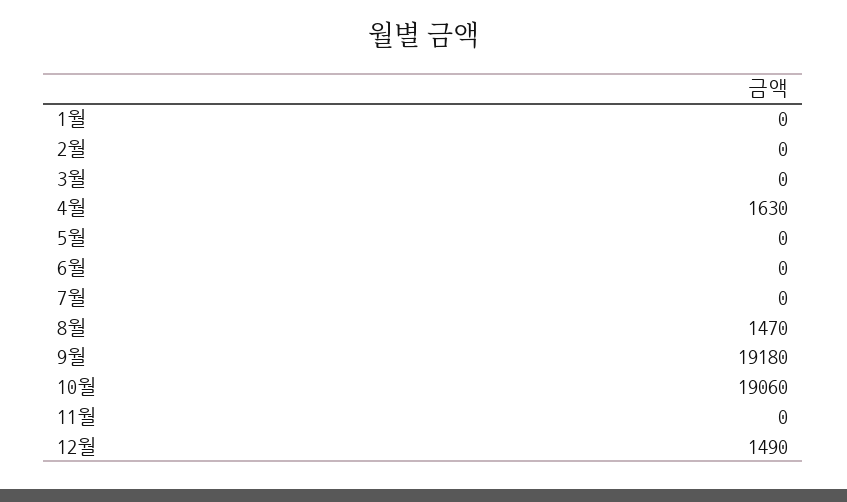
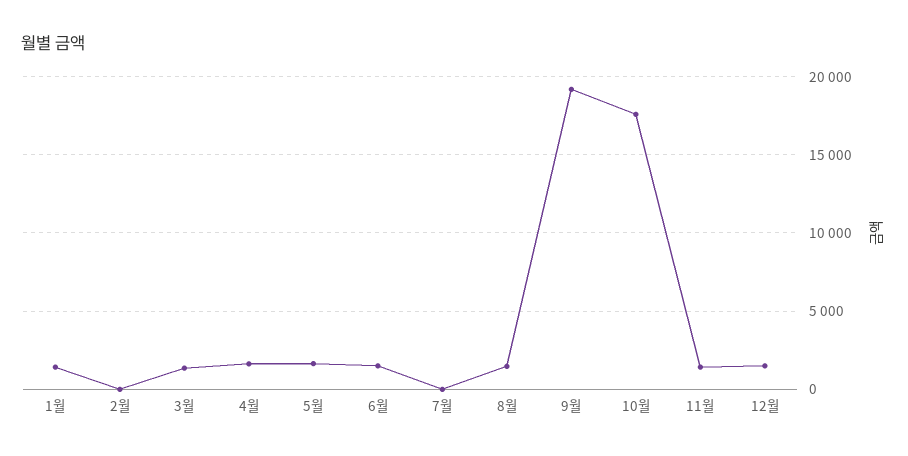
  {
-   "1월": 0,
+   "1월": 1500,
    "2월": 0,
-   "3월": 0,
+   "3월": 1500,
    "4월": 1630,
-   "5월": 0,
+   "5월": 1500,
-   "6월": 0,
+   "6월": 1500,
    "7월": 0,
    "8월": 1470,
    "9월": 19180,
-   "10월": 19060,
+   "10월": 17500,
-   "11월": 0,
+   "11월": 1500,
    "12월": 1490
  }

